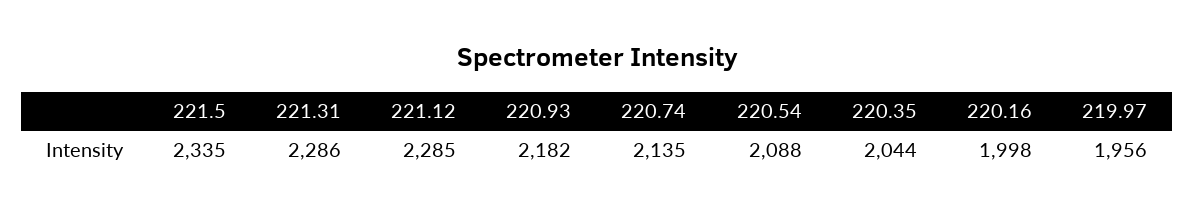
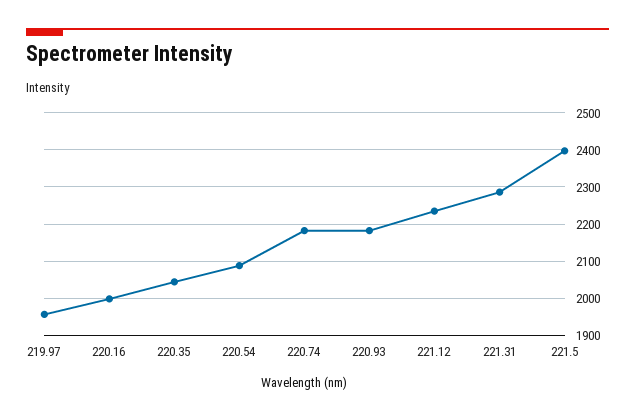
  {
-   "221.5": 2335,
+   "221.5": 2400,
    "221.31": 2286,
-   "221.12": 2285,
+   "221.12": 2240,
    "220.93": 2182,
-   "220.74": 2135,
+   "220.74": 2180,
    "220.54": 2088,
    "220.35": 2044,
    "220.16": 1998,
    "219.97": 1956
  }

